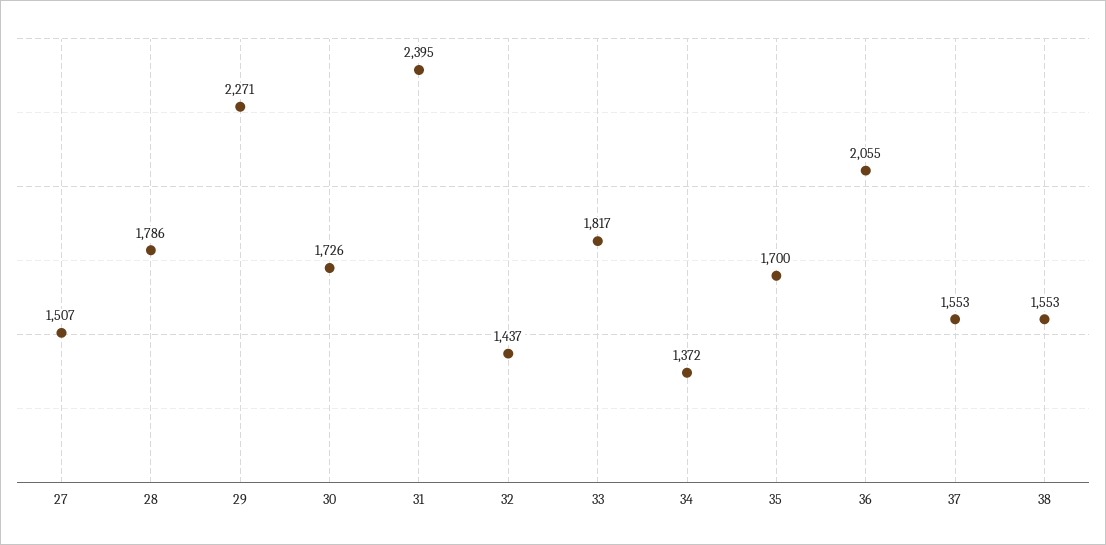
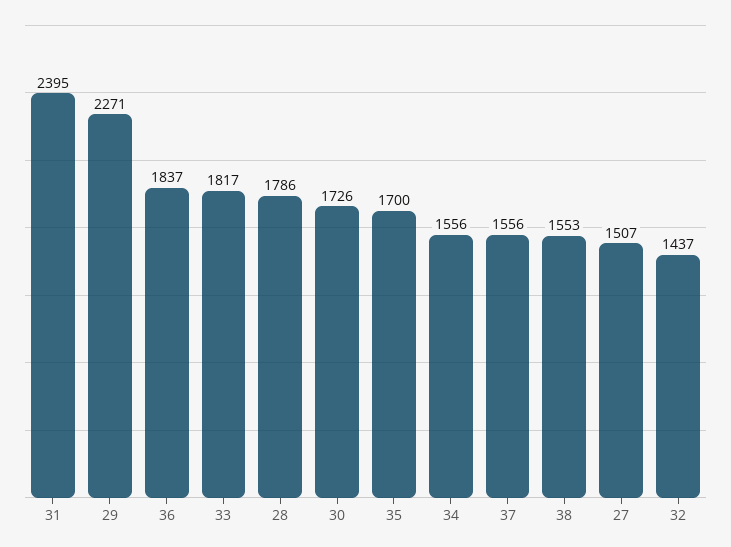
  {
    "27": 1507,
    "28": 1786,
    "29": 2271,
    "30": 1726,
    "31": 2395,
    "32": 1437,
    "33": 1817,
-   "34": 1372,
+   "34": 1556,
    "35": 1700,
-   "36": 2055,
+   "36": 1837,
-   "37": 1553,
+   "37": 1556,
    "38": 1553
  }

